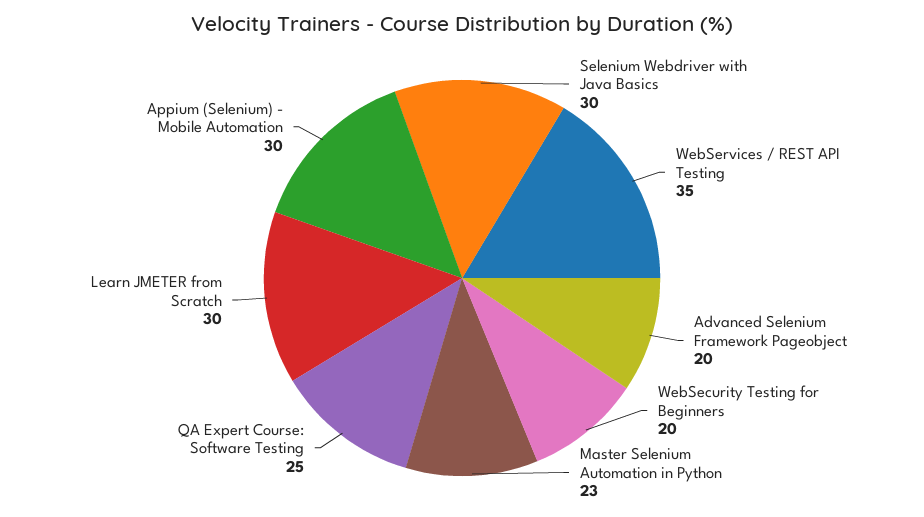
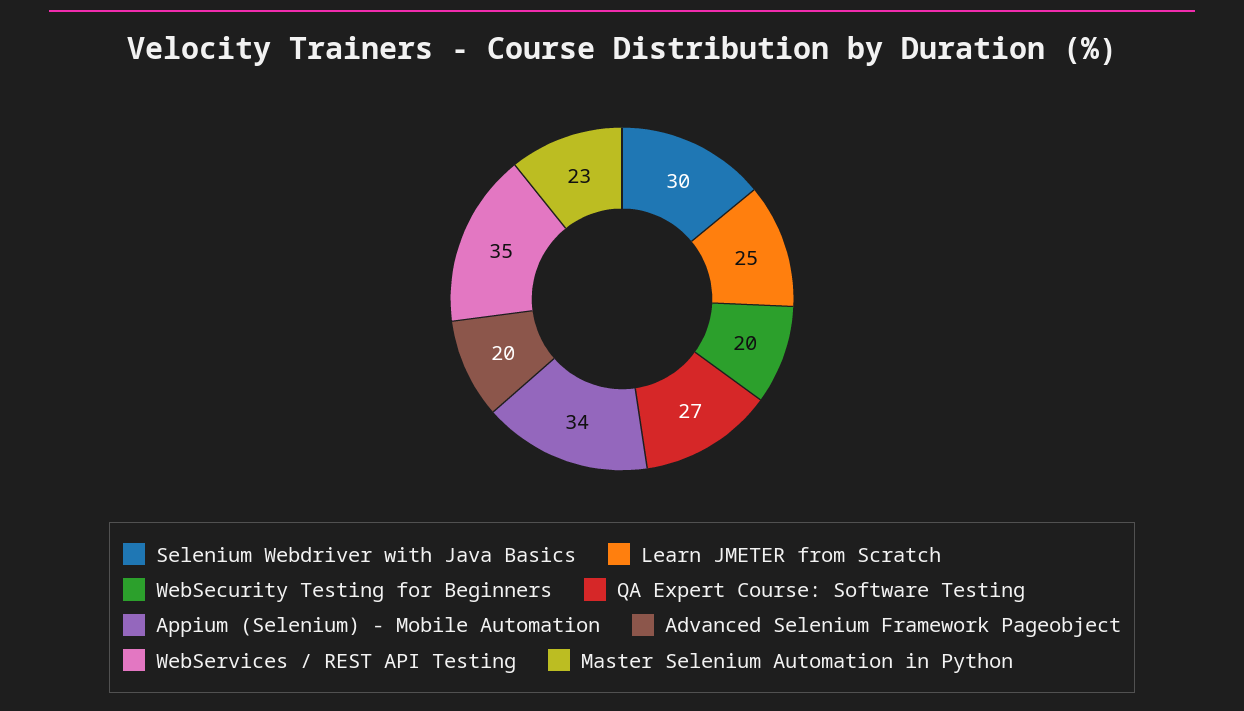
  {
    "Selenium Webdriver with Java Basics": 30,
    "WebServices / REST API Testing": 35,
    "Advanced Selenium Framework Pageobject": 20,
    "WebSecurity Testing for Beginners": 20,
    "Master Selenium Automation in Python": 23,
-   "QA Expert Course: Software Testing": 25,
+   "QA Expert Course: Software Testing": 27,
-   "Learn JMETER from Scratch": 30,
+   "Learn JMETER from Scratch": 25,
-   "Appium (Selenium) - Mobile Automation": 30
+   "Appium (Selenium) - Mobile Automation": 34
  }

